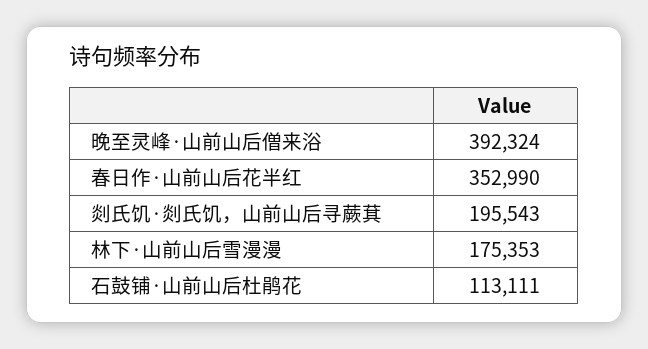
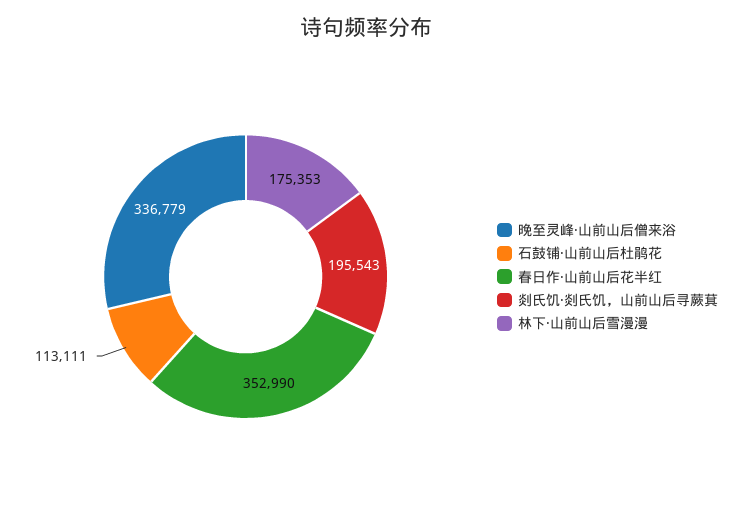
  {
-   "晚至灵峰·山前山后僧来浴": 392324,
+   "晚至灵峰·山前山后僧来浴": 336779,
    "春日作·山前山后花半红": 352990,
    "剡氏饥·剡氏饥，山前山后寻蕨萁": 195543,
    "林下·山前山后雪漫漫": 175353,
    "石鼓铺·山前山后杜鹃花": 113111
  }

